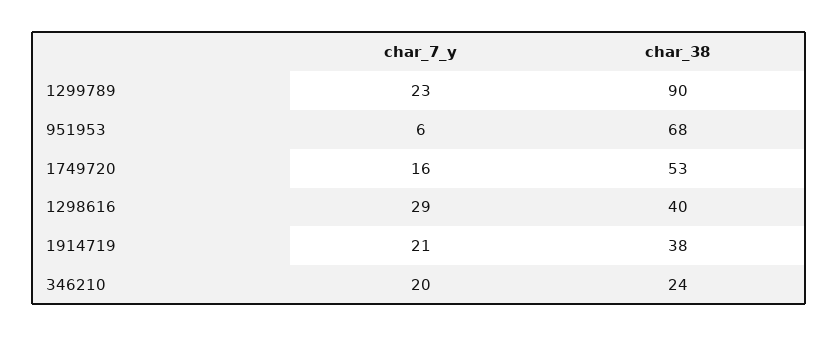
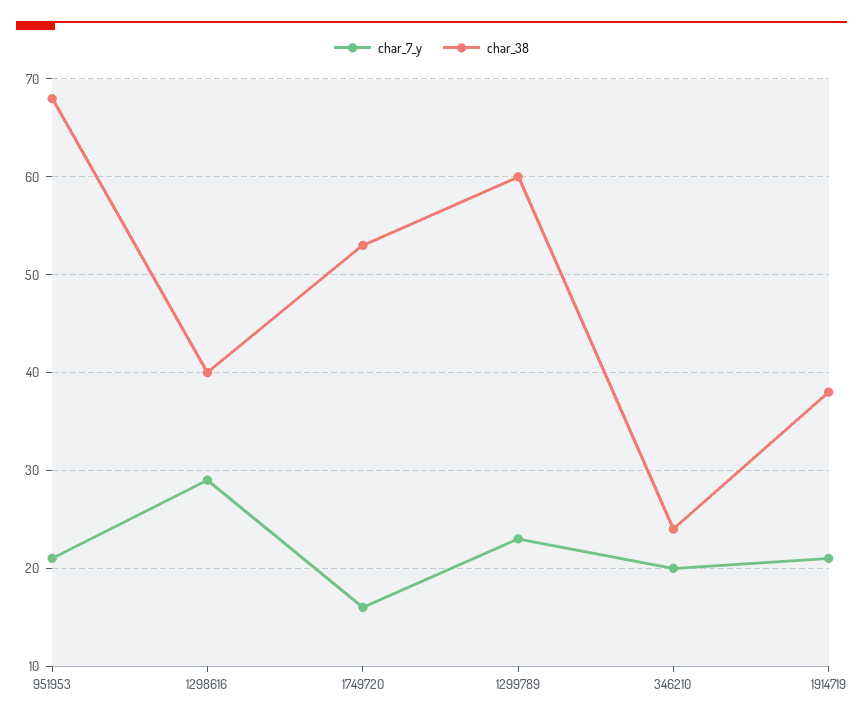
  {
    "char_7_y": {
      "1299789": 23,
-     "951953": 6,
+     "951953": 21,
      "1749720": 16,
      "1298616": 29,
      "1914719": 21,
      "346210": 20
    },
    "char_38": {
-     "1299789": 90,
+     "1299789": 60,
      "951953": 68,
      "1749720": 53,
      "1298616": 40,
      "1914719": 38,
      "346210": 24
    }
  }

